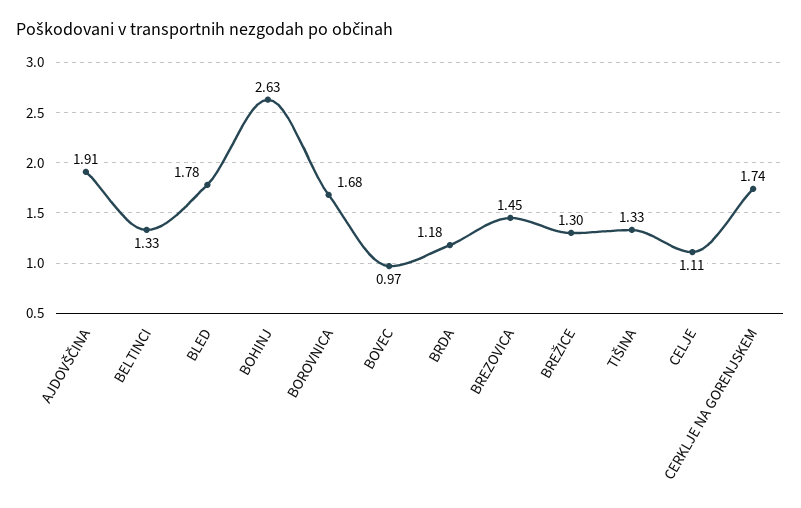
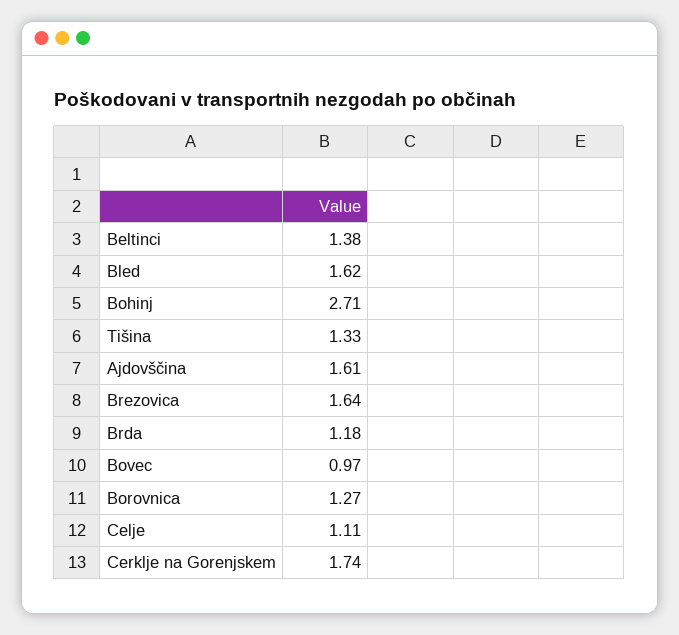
  {
-   "AJDOVŠČINA": 1.91,
+   "AJDOVŠČINA": 1.61,
-   "BELTINCI": 1.33,
+   "BELTINCI": 1.38,
-   "BLED": 1.78,
+   "BLED": 1.62,
-   "BOHINJ": 2.63,
+   "BOHINJ": 2.71,
-   "BOROVNICA": 1.68,
+   "BOROVNICA": 1.27,
    "BOVEC": 0.97,
    "BRDA": 1.18,
-   "BREZOVICA": 1.45,
+   "BREZOVICA": 1.64,
-   "BREŽICE": 1.3,
    "TIŠINA": 1.33,
    "CELJE": 1.11,
    "CERKLJE NA GORENJSKEM": 1.74
  }

